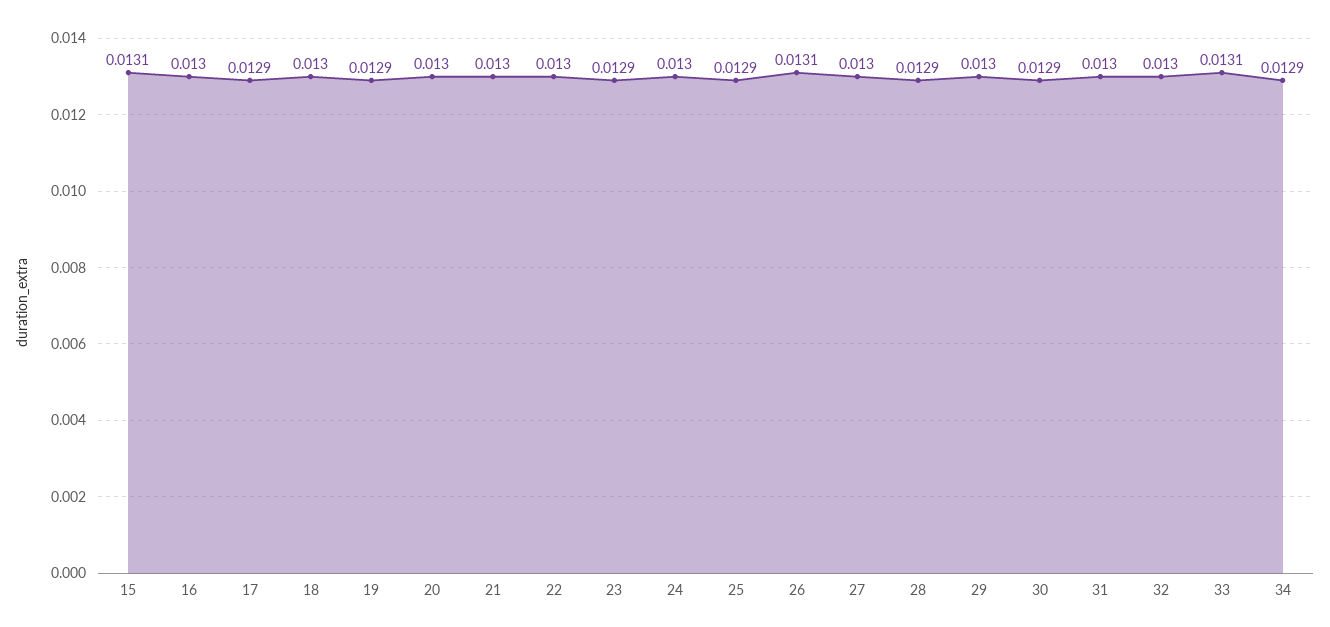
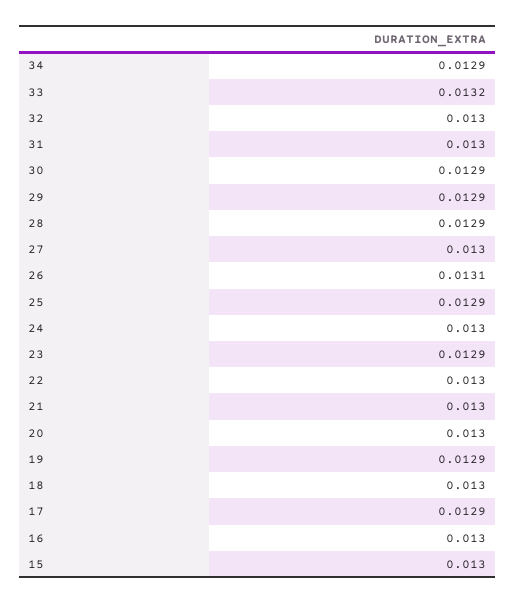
  {
-   "15": 0.0131,
+   "15": 0.013,
    "16": 0.013,
    "17": 0.0129,
    "18": 0.013,
    "19": 0.0129,
    "20": 0.013,
    "21": 0.013,
    "22": 0.013,
    "23": 0.0129,
    "24": 0.013,
    "25": 0.0129,
    "26": 0.0131,
    "27": 0.013,
    "28": 0.0129,
-   "29": 0.013,
+   "29": 0.0129,
    "30": 0.0129,
    "31": 0.013,
    "32": 0.013,
-   "33": 0.0131,
+   "33": 0.0132,
    "34": 0.0129
  }

